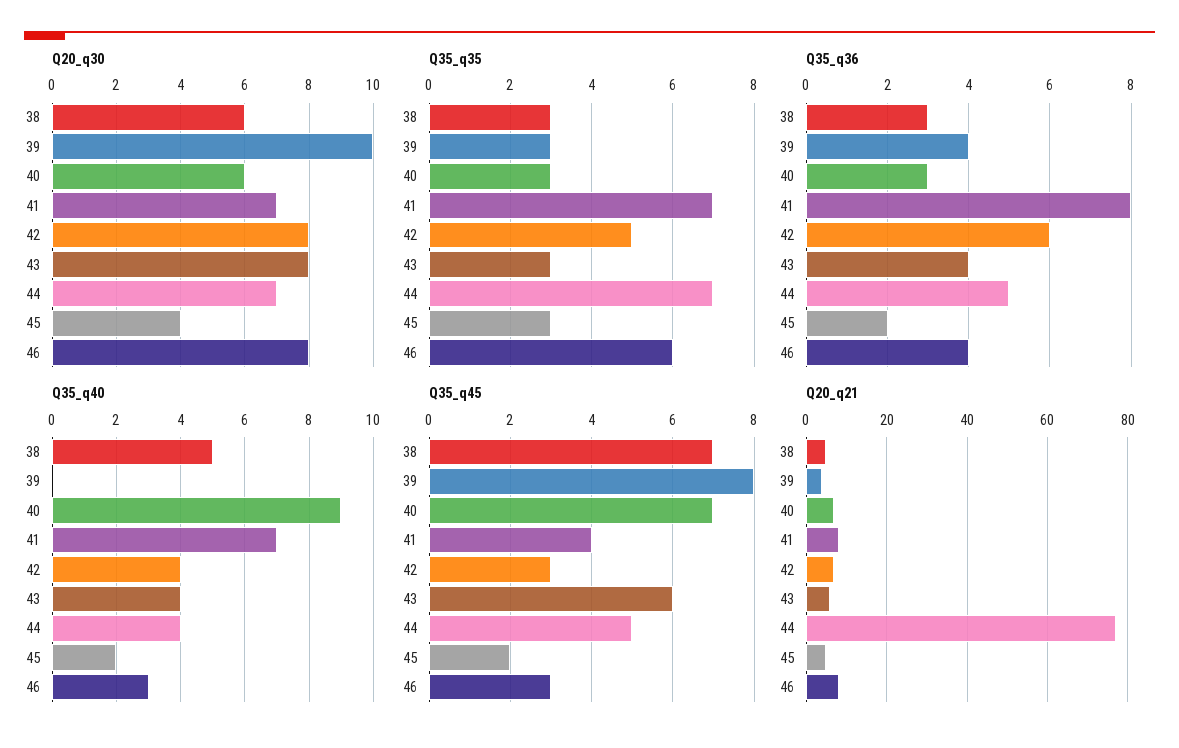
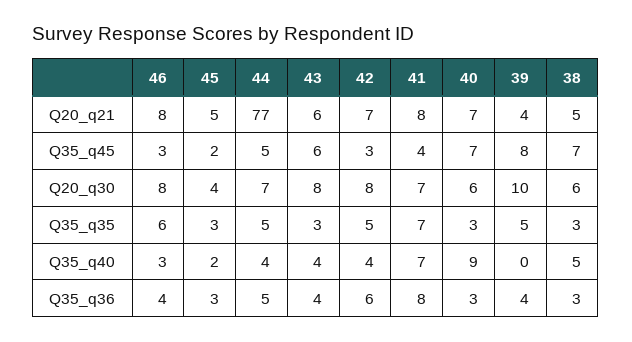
  {
    "Q20_q30": {
      "38": 6,
      "39": 10,
      "40": 6,
      "41": 7,
      "42": 8,
      "43": 8,
      "44": 7,
      "45": 4,
      "46": 8
    },
    "Q35_q35": {
      "38": 3,
-     "39": 3,
+     "39": 5,
      "40": 3,
      "41": 7,
      "42": 5,
      "43": 3,
-     "44": 7,
+     "44": 5,
      "45": 3,
      "46": 6
    },
    "Q35_q36": {
      "38": 3,
      "39": 4,
      "40": 3,
      "41": 8,
      "42": 6,
      "43": 4,
      "44": 5,
-     "45": 2,
+     "45": 3,
      "46": 4
    },
    "Q35_q40": {
      "38": 5,
      "39": 0,
      "40": 9,
      "41": 7,
      "42": 4,
      "43": 4,
      "44": 4,
      "45": 2,
      "46": 3
    },
    "Q35_q45": {
      "38": 7,
      "39": 8,
      "40": 7,
      "41": 4,
      "42": 3,
      "43": 6,
      "44": 5,
      "45": 2,
      "46": 3
    },
    "Q20_q21": {
      "38": 5,
      "39": 4,
      "40": 7,
      "41": 8,
      "42": 7,
      "43": 6,
      "44": 77,
      "45": 5,
      "46": 8
    }
  }

